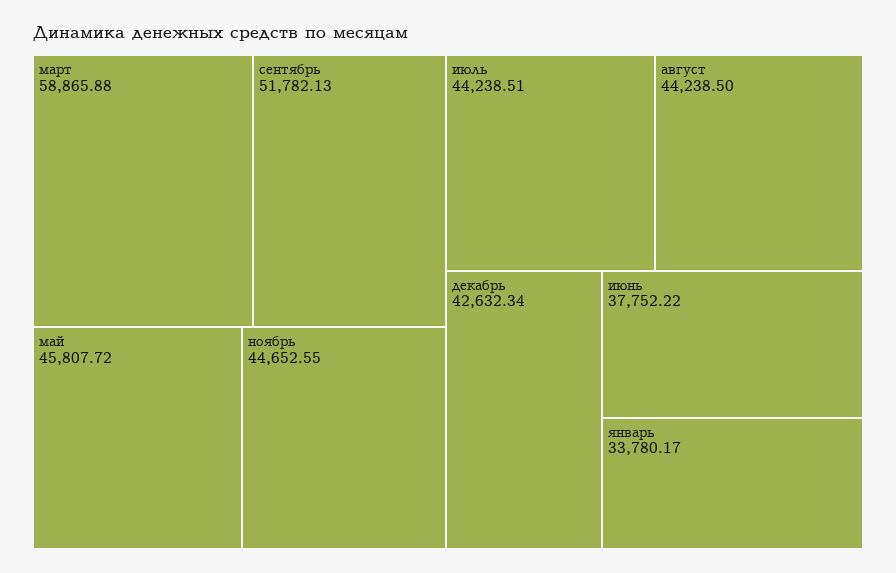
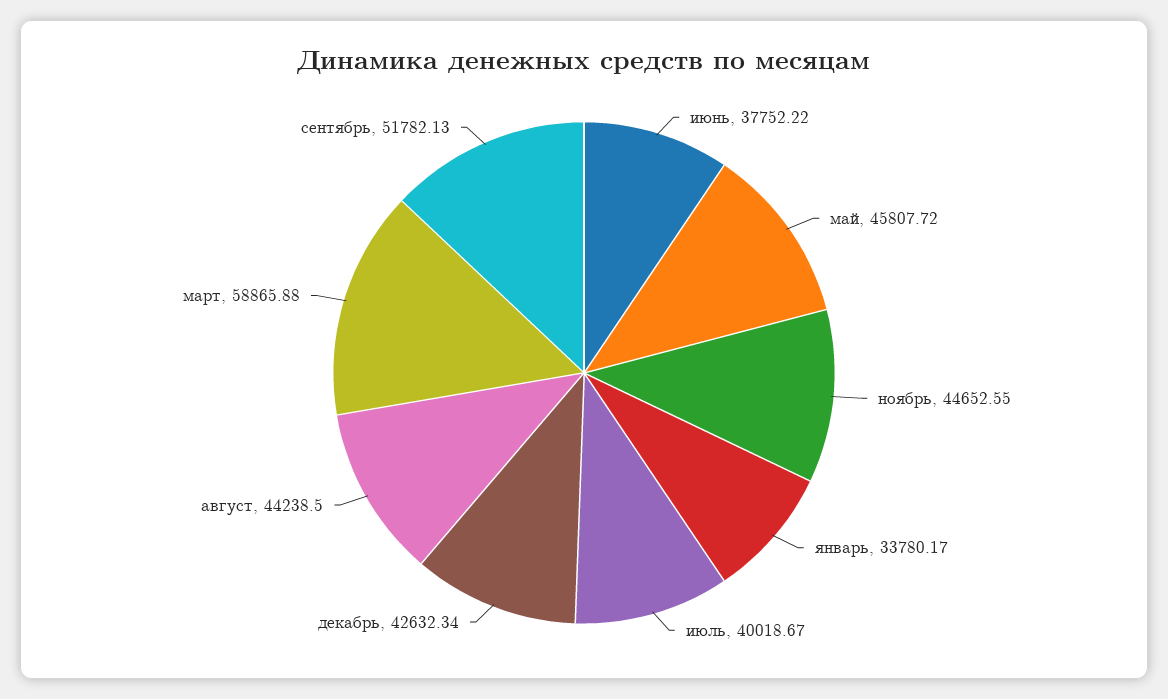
  {
    "март": 58865.88,
    "сентябрь": 51782.13,
    "май": 45807.72,
    "ноябрь": 44652.55,
-   "июль": 44238.51,
+   "июль": 40018.67,
    "август": 44238.5,
    "декабрь": 42632.34,
    "июнь": 37752.22,
    "январь": 33780.17
  }

